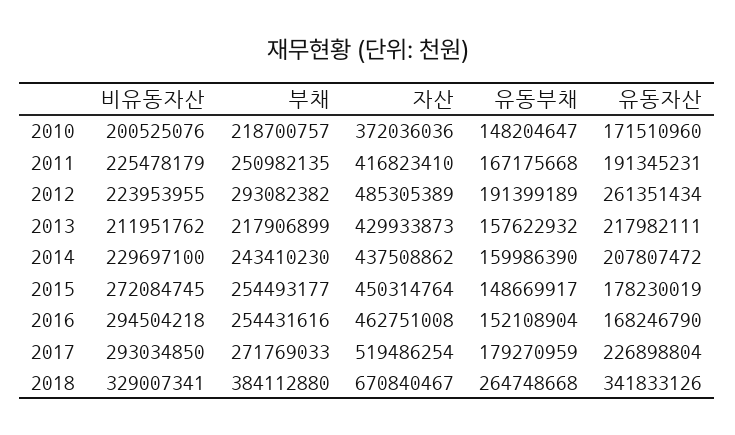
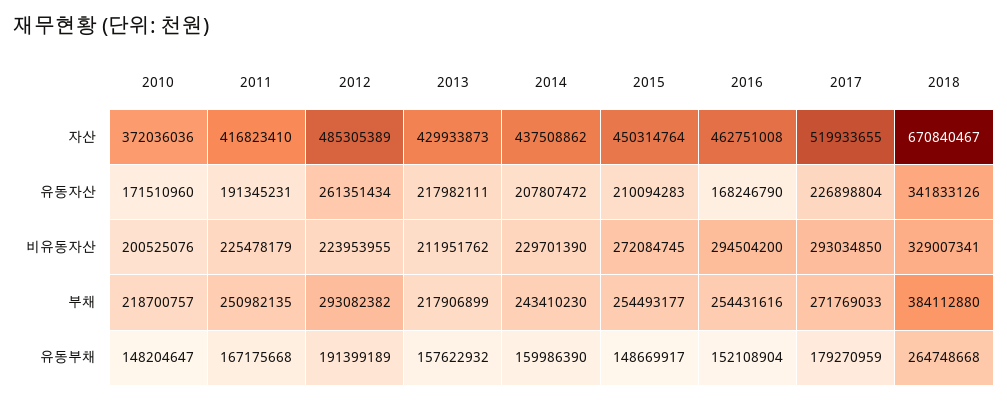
  {
    "비유동자산": {
      "2010": 200525076,
      "2011": 225478179,
      "2012": 223953955,
      "2013": 211951762,
-     "2014": 229697100,
+     "2014": 229701390,
      "2015": 272084745,
-     "2016": 294504218,
+     "2016": 294504200,
      "2017": 293034850,
      "2018": 329007341
    },
    "부채": {
      "2010": 218700757,
      "2011": 250982135,
      "2012": 293082382,
      "2013": 217906899,
      "2014": 243410230,
      "2015": 254493177,
      "2016": 254431616,
      "2017": 271769033,
      "2018": 384112880
    },
    "자산": {
      "2010": 372036036,
      "2011": 416823410,
      "2012": 485305389,
      "2013": 429933873,
      "2014": 437508862,
      "2015": 450314764,
      "2016": 462751008,
-     "2017": 519486254,
+     "2017": 519933655,
      "2018": 670840467
    },
    "유동부채": {
      "2010": 148204647,
      "2011": 167175668,
      "2012": 191399189,
      "2013": 157622932,
      "2014": 159986390,
      "2015": 148669917,
      "2016": 152108904,
      "2017": 179270959,
      "2018": 264748668
    },
    "유동자산": {
      "2010": 171510960,
      "2011": 191345231,
      "2012": 261351434,
      "2013": 217982111,
      "2014": 207807472,
-     "2015": 178230019,
+     "2015": 210094283,
      "2016": 168246790,
      "2017": 226898804,
      "2018": 341833126
    }
  }

